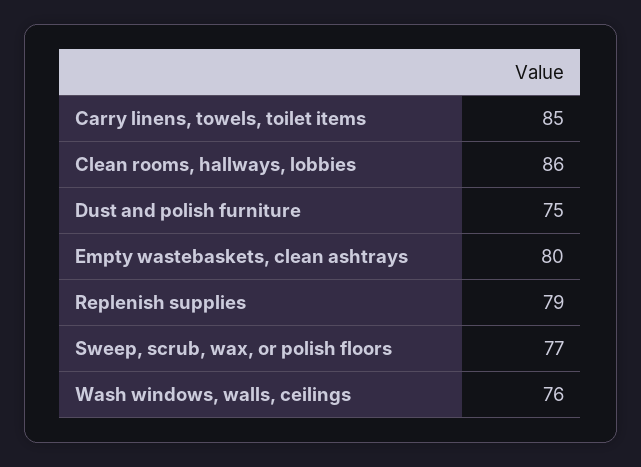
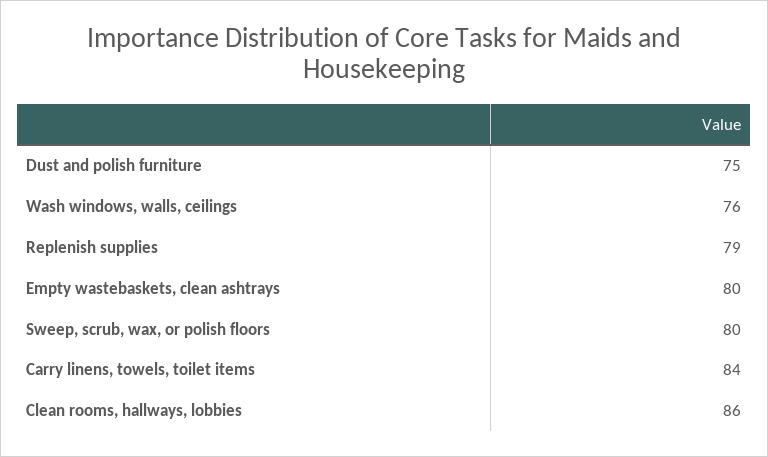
  {
-   "Carry linens, towels, toilet items": 85,
+   "Carry linens, towels, toilet items": 84,
    "Clean rooms, hallways, lobbies": 86,
    "Dust and polish furniture": 75,
    "Empty wastebaskets, clean ashtrays": 80,
    "Replenish supplies": 79,
-   "Sweep, scrub, wax, or polish floors": 77,
+   "Sweep, scrub, wax, or polish floors": 80,
    "Wash windows, walls, ceilings": 76
  }

